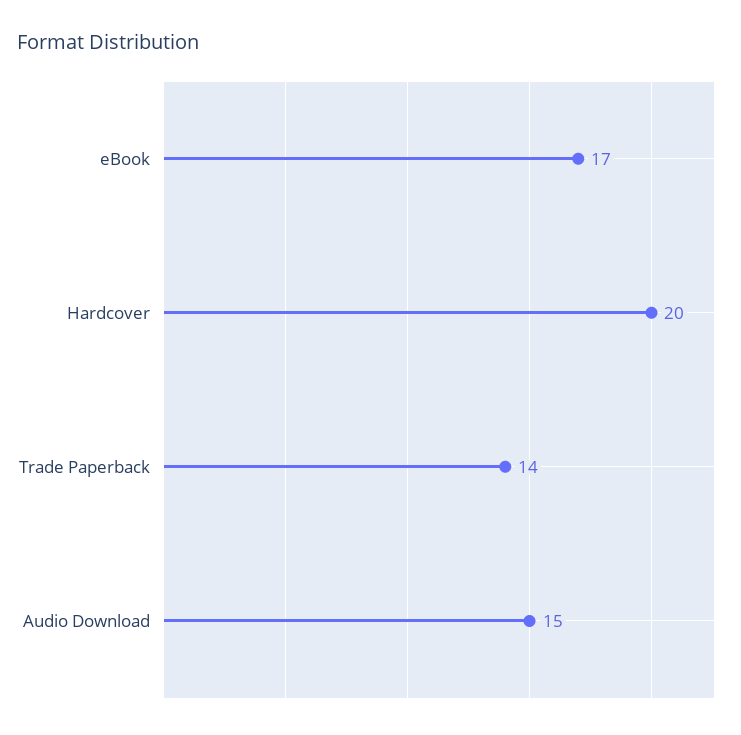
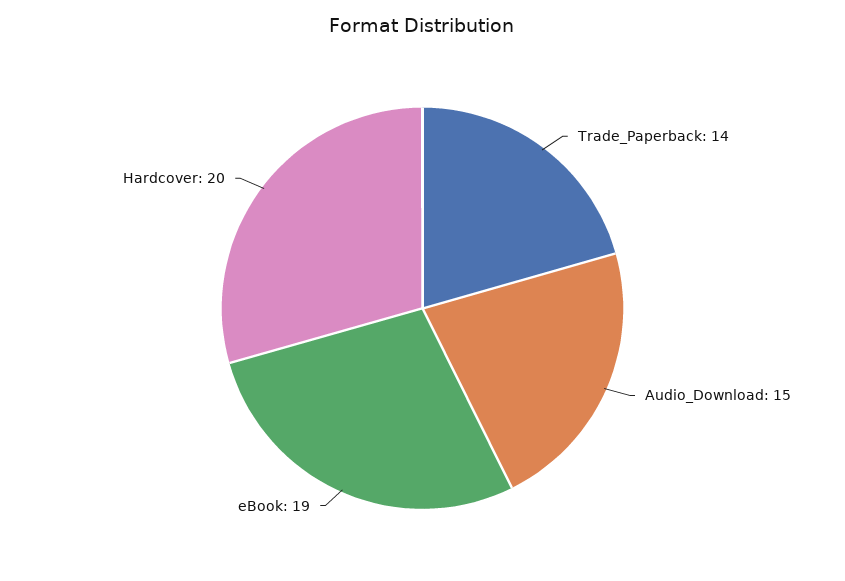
  {
-   "eBook": 17,
+   "eBook": 19,
    "Hardcover": 20,
    "Trade Paperback": 14,
    "Audio Download": 15
  }

